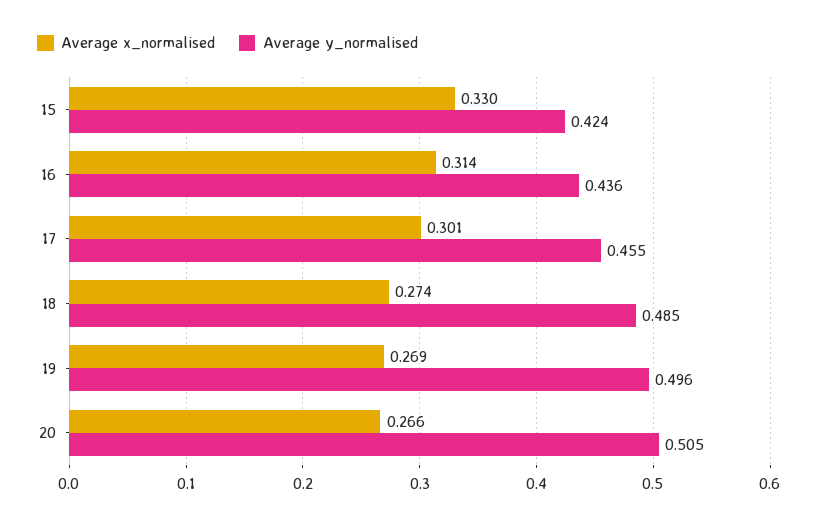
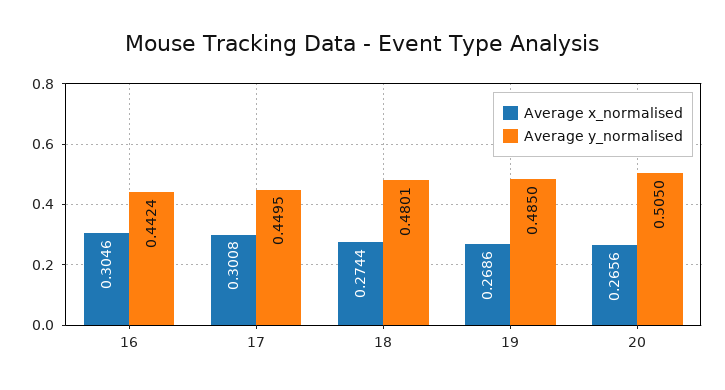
  {
    "Average x_normalised": {
-     "15": 0.33,
-     "16": 0.314,
+     "16": 0.3046,
      "17": 0.3008,
      "18": 0.2744,
      "19": 0.2686,
      "20": 0.2656
    },
    "Average y_normalised": {
-     "15": 0.424,
-     "16": 0.436,
+     "16": 0.4424,
-     "17": 0.455,
+     "17": 0.4495,
-     "18": 0.485,
+     "18": 0.4801,
-     "19": 0.496,
+     "19": 0.485,
      "20": 0.505
    }
  }

